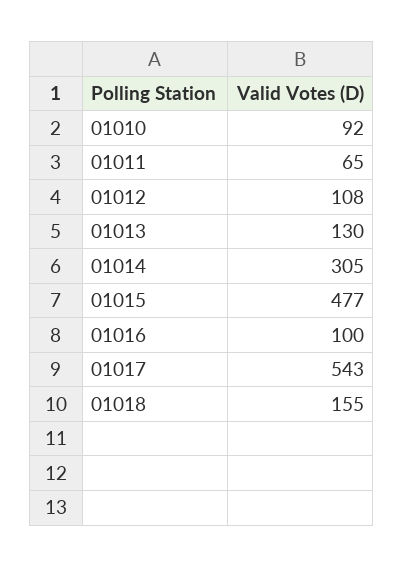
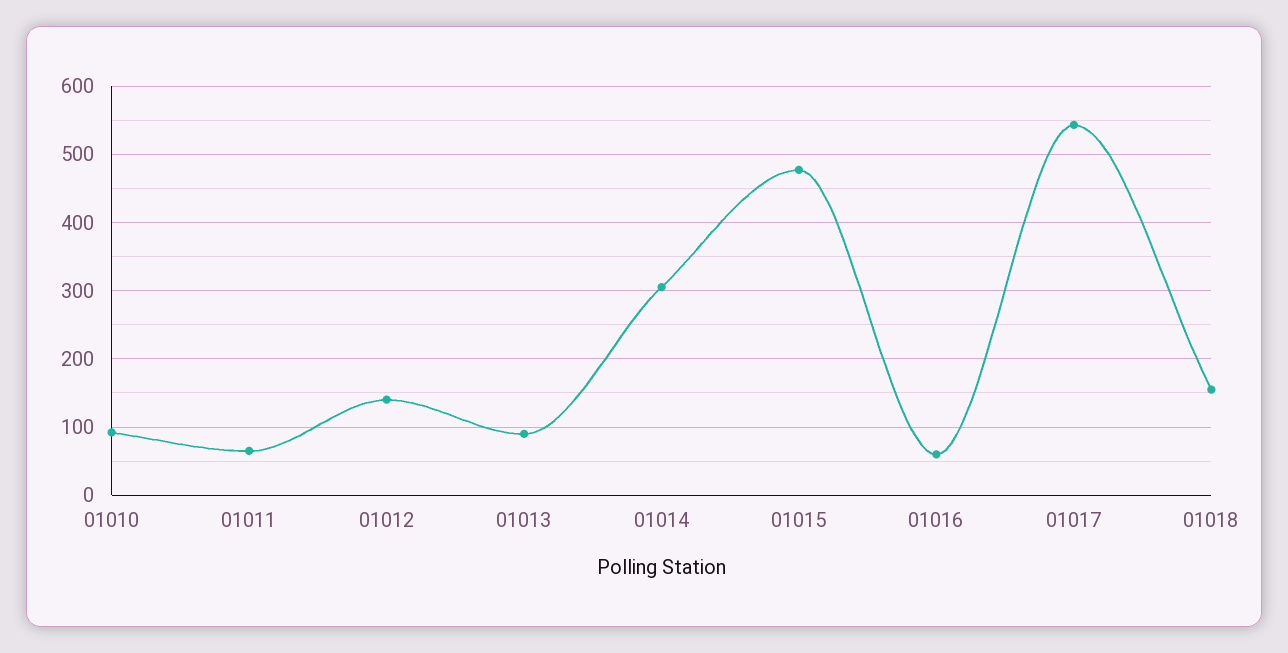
  {
    "01010": 92,
    "01011": 65,
-   "01012": 108,
+   "01012": 140,
-   "01013": 130,
+   "01013": 90,
    "01014": 305,
    "01015": 477,
-   "01016": 100,
+   "01016": 60,
    "01017": 543,
    "01018": 155
  }

